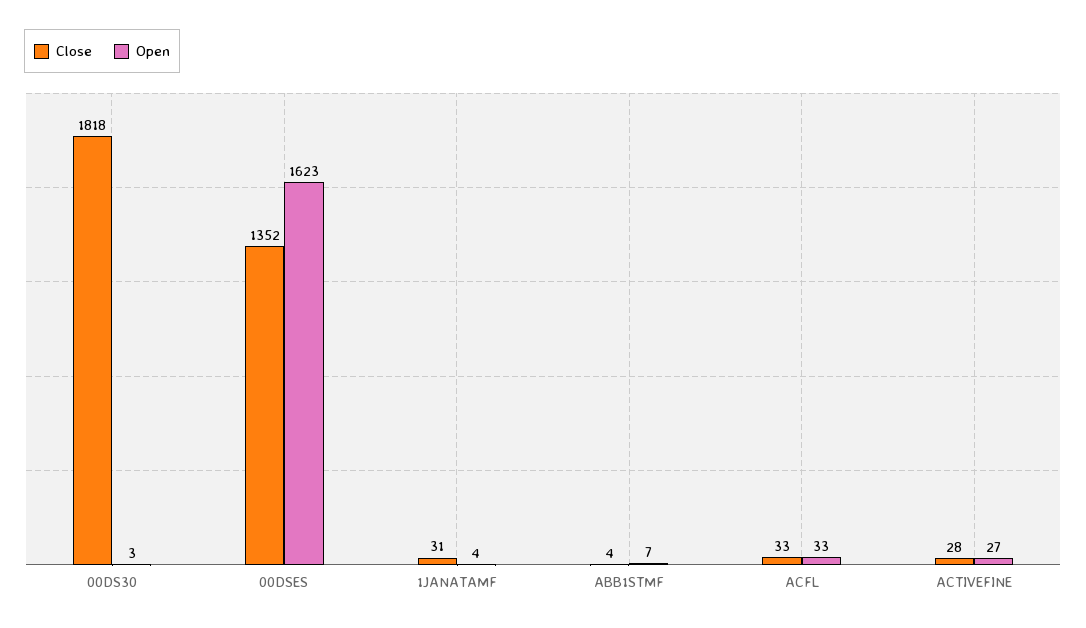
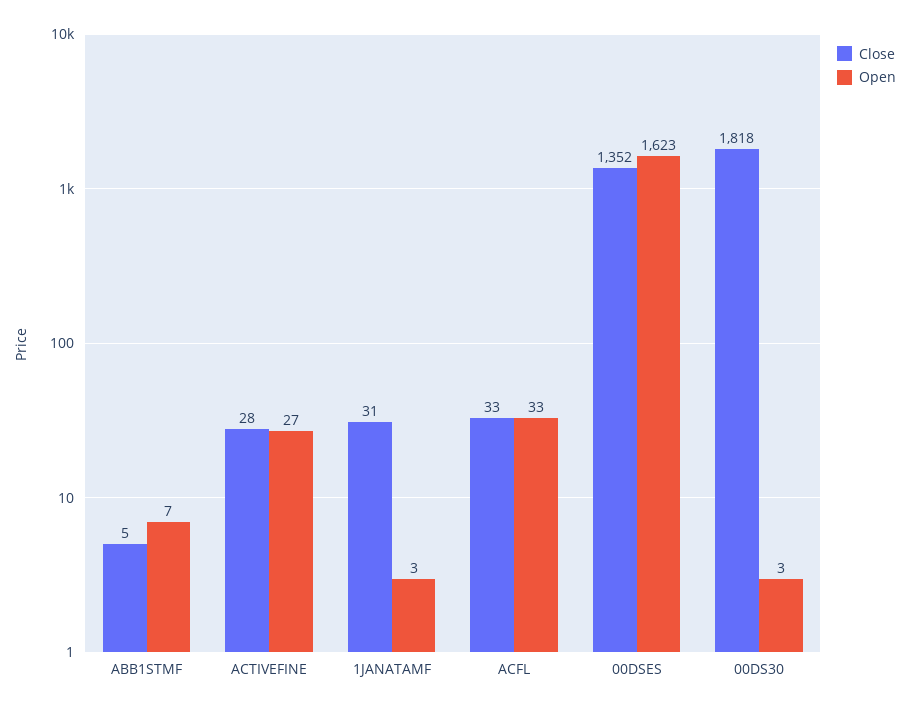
  {
    "Close": {
      "00DS30": 1818,
      "00DSES": 1352,
      "1JANATAMF": 31,
-     "ABB1STMF": 4,
+     "ABB1STMF": 5,
      "ACFL": 33,
      "ACTIVEFINE": 28
    },
    "Open": {
      "00DS30": 3,
      "00DSES": 1623,
-     "1JANATAMF": 4,
+     "1JANATAMF": 3,
      "ABB1STMF": 7,
      "ACFL": 33,
      "ACTIVEFINE": 27
    }
  }

